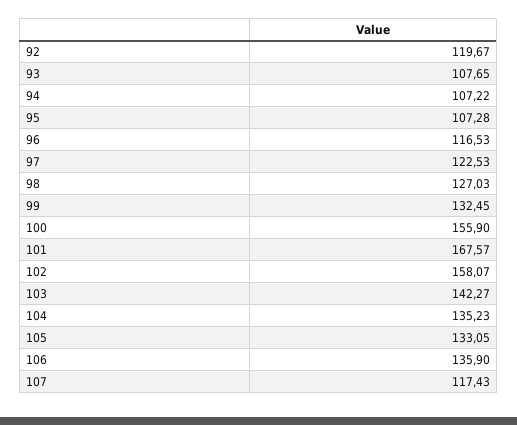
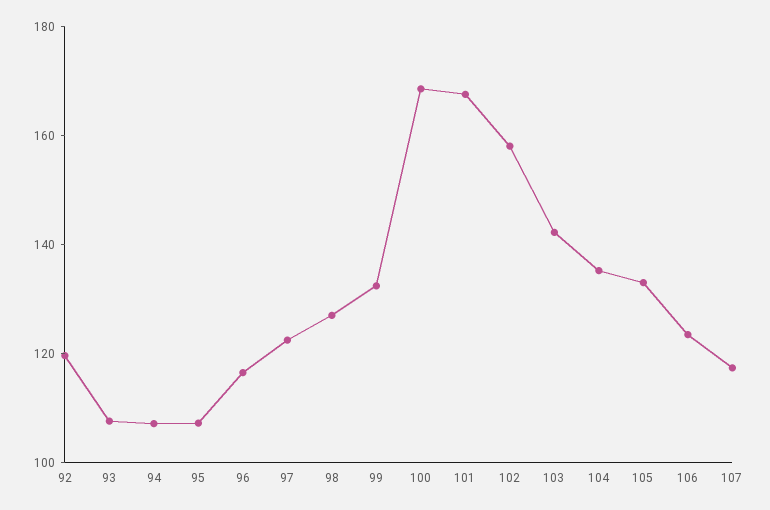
  {
    "92": 119.67,
    "93": 107.65,
    "94": 107.22,
    "95": 107.28,
    "96": 116.53,
    "97": 122.53,
    "98": 127.03,
    "99": 132.45,
-   "100": 155.9,
+   "100": 170,
    "101": 167.57,
    "102": 158.07,
    "103": 142.27,
    "104": 135.23,
    "105": 133.05,
-   "106": 135.9,
+   "106": 125,
    "107": 117.43
  }

